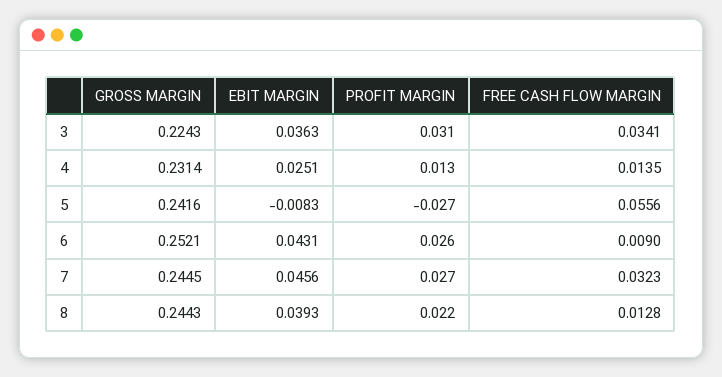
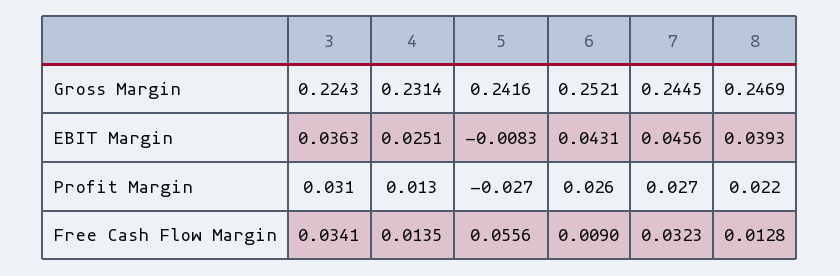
  {
    "GROSS MARGIN": {
      "3": 0.2243,
      "4": 0.2314,
      "5": 0.2416,
      "6": 0.2521,
      "7": 0.2445,
-     "8": 0.2443
+     "8": 0.2469
    },
    "EBIT MARGIN": {
      "3": 0.0363,
      "4": 0.0251,
      "5": -0.0083,
      "6": 0.0431,
      "7": 0.0456,
      "8": 0.0393
    },
    "PROFIT MARGIN": {
      "3": 0.031,
      "4": 0.013,
      "5": -0.027,
      "6": 0.026,
      "7": 0.027,
      "8": 0.022
    },
    "FREE CASH FLOW MARGIN": {
      "3": 0.0341,
      "4": 0.0135,
      "5": 0.0556,
      "6": 0.009,
      "7": 0.0323,
      "8": 0.0128
    }
  }

